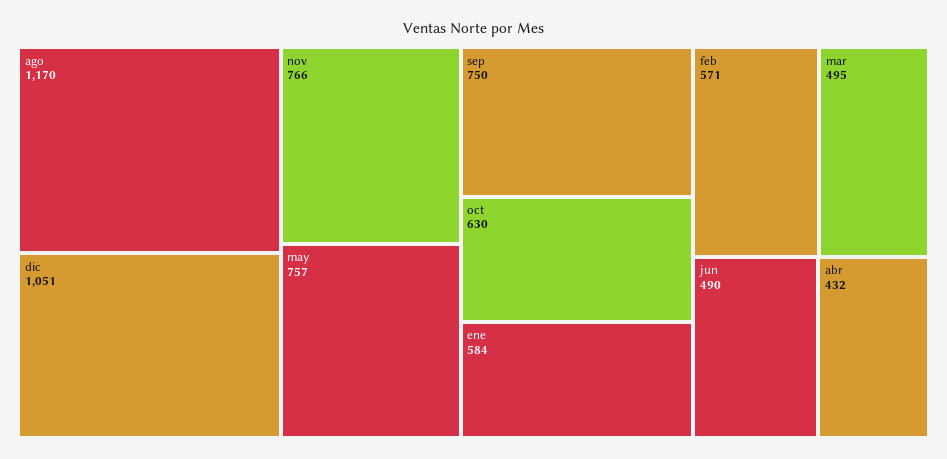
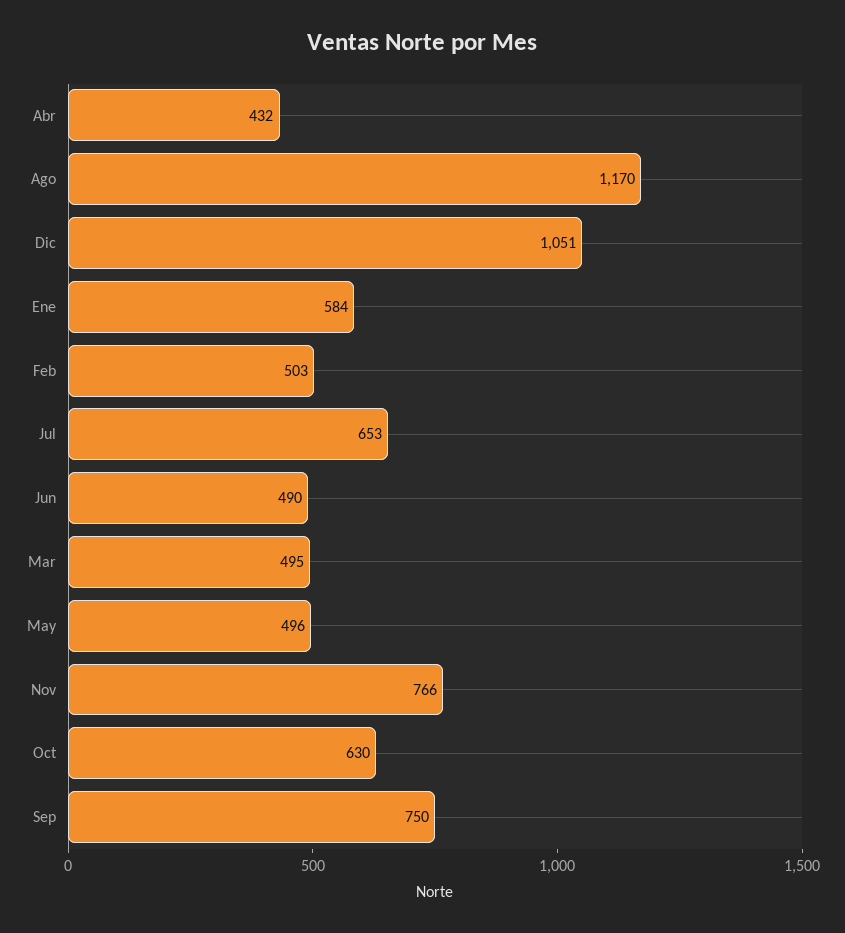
  {
    "ago": 1170,
    "dic": 1051,
    "nov": 766,
-   "may": 757,
+   "may": 496,
    "sep": 750,
    "oct": 630,
    "ene": 584,
-   "feb": 571,
+   "feb": 503,
    "mar": 495,
    "jun": 490,
-   "abr": 432
+   "abr": 432,
+   "Jul": 653
  }

